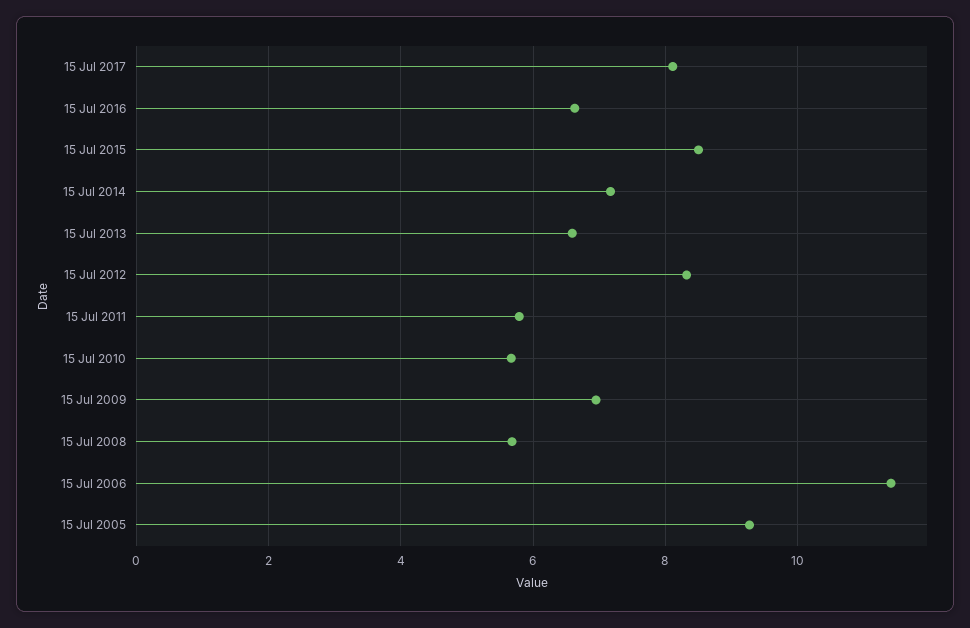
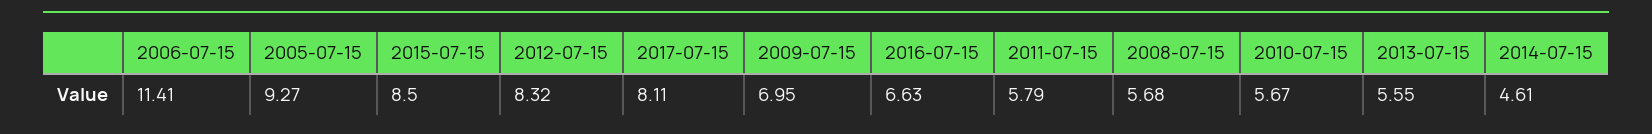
  {
    "15 Jul 2017": 8.11,
    "15 Jul 2016": 6.63,
    "15 Jul 2015": 8.5,
-   "15 Jul 2014": 7.2,
+   "15 Jul 2014": 4.61,
-   "15 Jul 2013": 6.6,
+   "15 Jul 2013": 5.55,
    "15 Jul 2012": 8.32,
    "15 Jul 2011": 5.79,
    "15 Jul 2010": 5.67,
    "15 Jul 2009": 6.95,
    "15 Jul 2008": 5.68,
    "15 Jul 2006": 11.41,
    "15 Jul 2005": 9.27
  }

